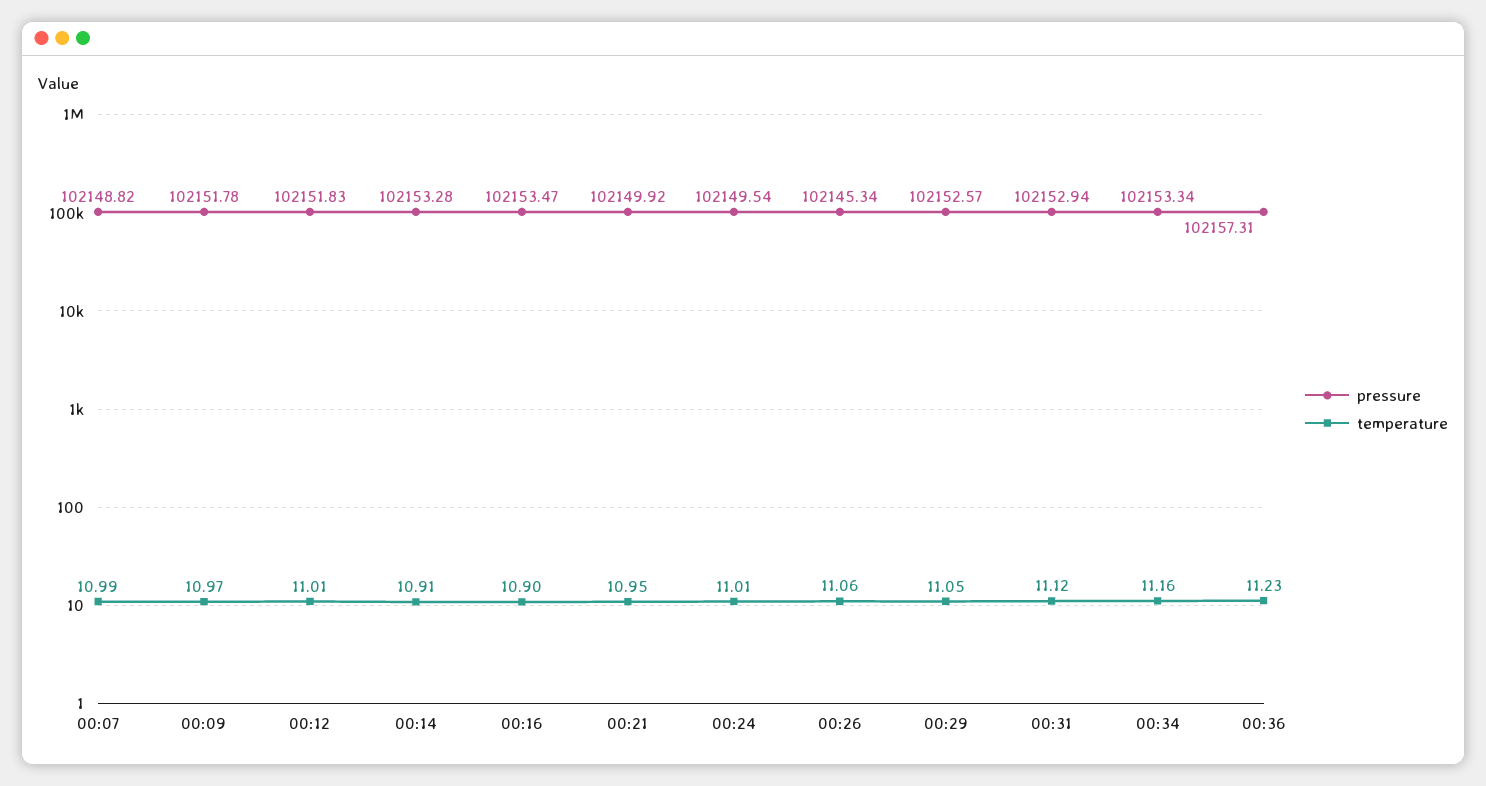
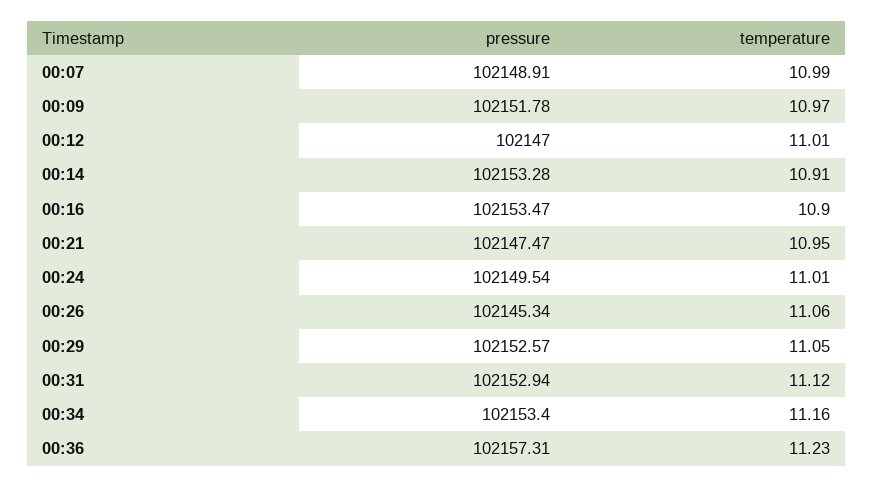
  {
    "pressure": {
-     "00:07": 102148.82,
+     "00:07": 102148.91,
      "00:09": 102151.78,
-     "00:12": 102151.83,
+     "00:12": 102147,
      "00:14": 102153.28,
      "00:16": 102153.47,
-     "00:21": 102149.92,
+     "00:21": 102147.47,
      "00:24": 102149.54,
      "00:26": 102145.34,
      "00:29": 102152.57,
      "00:31": 102152.94,
-     "00:34": 102153.34,
+     "00:34": 102153.4,
      "00:36": 102157.31
    },
    "temperature": {
      "00:07": 10.99,
      "00:09": 10.97,
      "00:12": 11.01,
      "00:14": 10.91,
      "00:16": 10.9,
      "00:21": 10.95,
      "00:24": 11.01,
      "00:26": 11.06,
      "00:29": 11.05,
      "00:31": 11.12,
      "00:34": 11.16,
      "00:36": 11.23
    }
  }

